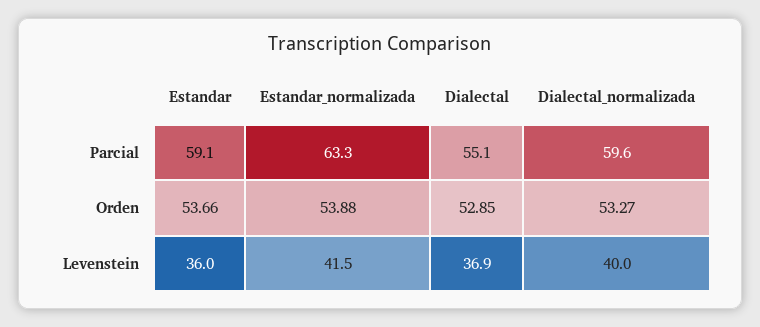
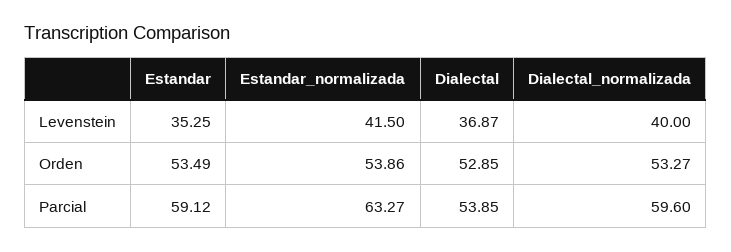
  {
    "Estandar": {
      "Parcial": 59.12,
-     "Orden": 53.66,
+     "Orden": 53.49,
-     "Levenstein": 36
+     "Levenstein": 35.25
    },
    "Estandar_normalizada": {
      "Parcial": 63.27,
-     "Orden": 53.88,
+     "Orden": 53.86,
      "Levenstein": 41.5
    },
    "Dialectal": {
-     "Parcial": 55.1,
+     "Parcial": 53.85,
      "Orden": 52.85,
      "Levenstein": 36.87
    },
    "Dialectal_normalizada": {
      "Parcial": 59.6,
      "Orden": 53.27,
      "Levenstein": 40
    }
  }

